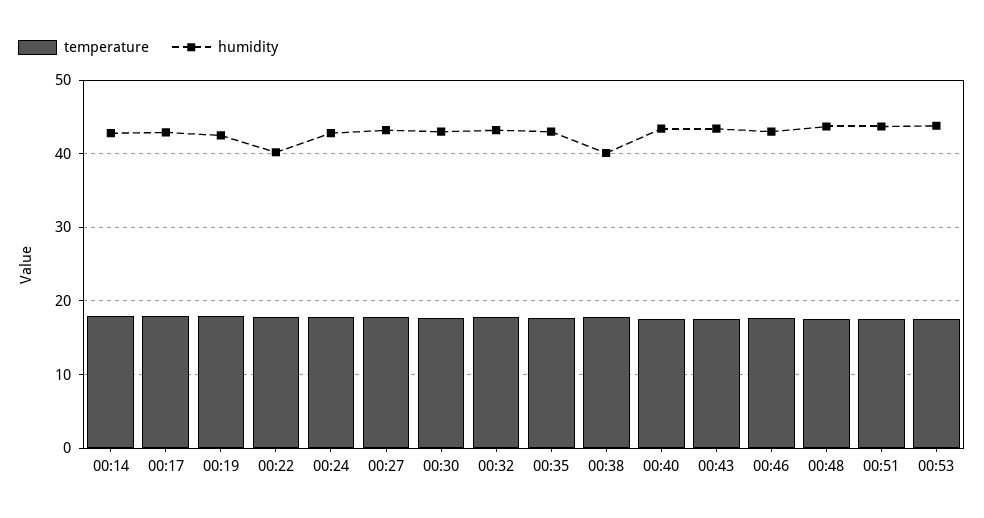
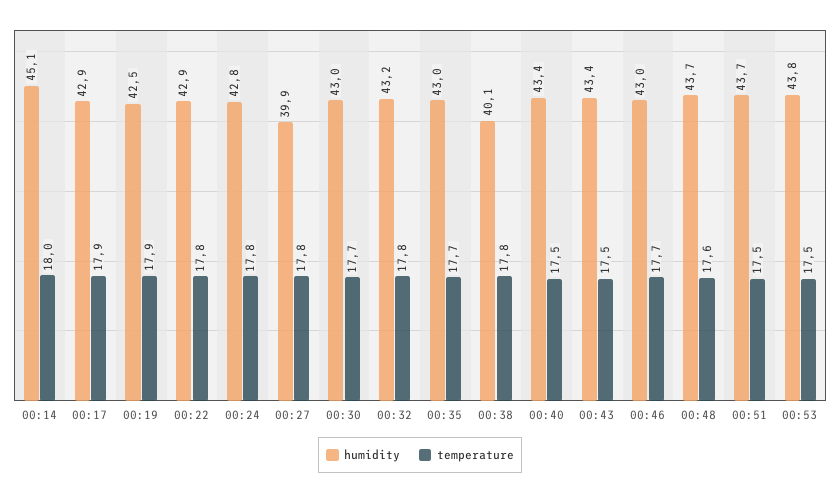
  {
    "temperature": {
      "00:14": 18,
      "00:17": 17.9,
      "00:19": 17.9,
      "00:22": 17.8,
      "00:24": 17.8,
      "00:27": 17.8,
      "00:30": 17.7,
      "00:32": 17.8,
      "00:35": 17.7,
      "00:38": 17.8,
      "00:40": 17.5,
      "00:43": 17.5,
      "00:46": 17.7,
      "00:48": 17.6,
      "00:51": 17.5,
      "00:53": 17.5
    },
    "humidity": {
-     "00:14": 43,
+     "00:14": 45.1,
      "00:17": 42.9,
      "00:19": 42.5,
-     "00:22": 40,
+     "00:22": 42.9,
      "00:24": 42.8,
-     "00:27": 43,
+     "00:27": 39.9,
      "00:30": 43,
      "00:32": 43.2,
      "00:35": 43,
      "00:38": 40.1,
      "00:40": 43.4,
      "00:43": 43.4,
      "00:46": 43,
      "00:48": 43.7,
      "00:51": 43.7,
      "00:53": 43.8
    }
  }

